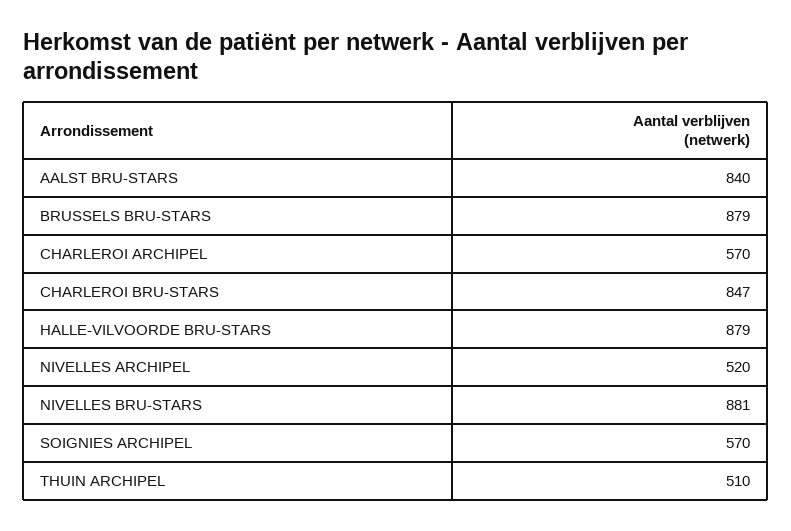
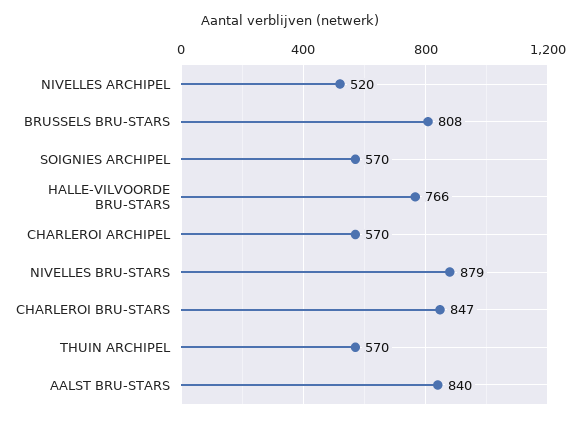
  {
    "AALST BRU-STARS": 840,
-   "BRUSSELS BRU-STARS": 879,
+   "BRUSSELS BRU-STARS": 808,
    "CHARLEROI ARCHIPEL": 570,
    "CHARLEROI BRU-STARS": 847,
-   "HALLE-VILVOORDE BRU-STARS": 879,
+   "HALLE-VILVOORDE BRU-STARS": 766,
    "NIVELLES ARCHIPEL": 520,
-   "NIVELLES BRU-STARS": 881,
+   "NIVELLES BRU-STARS": 879,
    "SOIGNIES ARCHIPEL": 570,
-   "THUIN ARCHIPEL": 510
+   "THUIN ARCHIPEL": 570
  }

